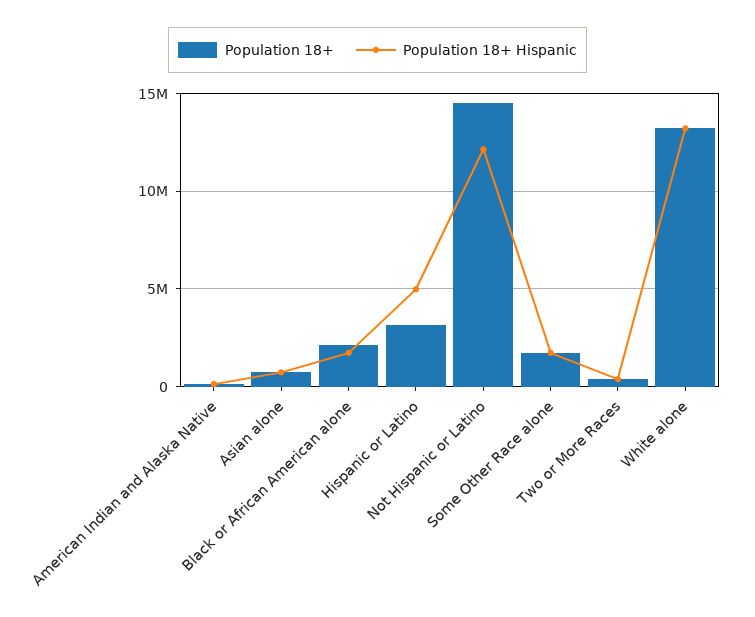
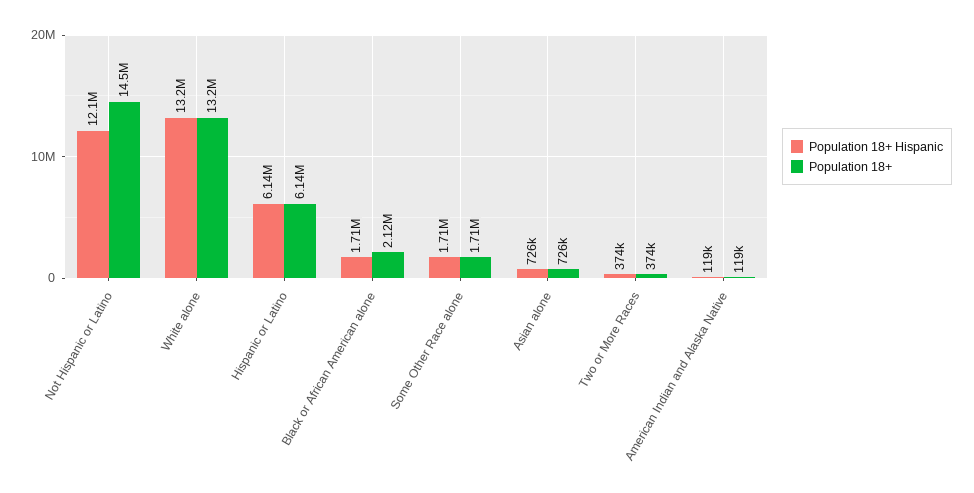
  {
    "Population 18+": {
      "American Indian and Alaska Native": 119000,
      "Asian alone": 726000,
      "Black or African American alone": 2120000,
-     "Hispanic or Latino": 3000000,
+     "Hispanic or Latino": 6140000,
      "Not Hispanic or Latino": 14500000,
      "Some Other Race alone": 1710000,
      "Two or More Races": 374000,
      "White alone": 13200000
    },
    "Population 18+ Hispanic": {
      "American Indian and Alaska Native": 119000,
      "Asian alone": 726000,
      "Black or African American alone": 1710000,
-     "Hispanic or Latino": 5000000,
+     "Hispanic or Latino": 6140000,
      "Not Hispanic or Latino": 12100000,
      "Some Other Race alone": 1710000,
      "Two or More Races": 374000,
      "White alone": 13200000
    }
  }

